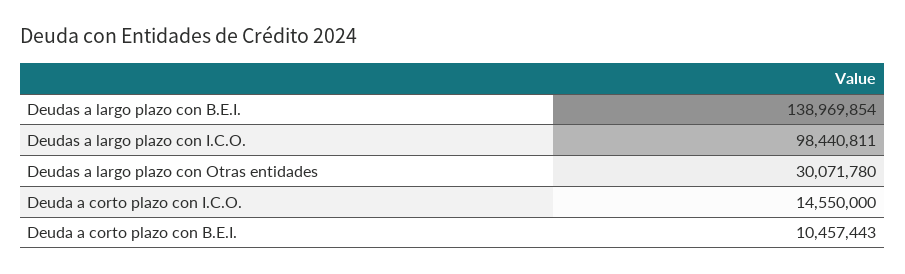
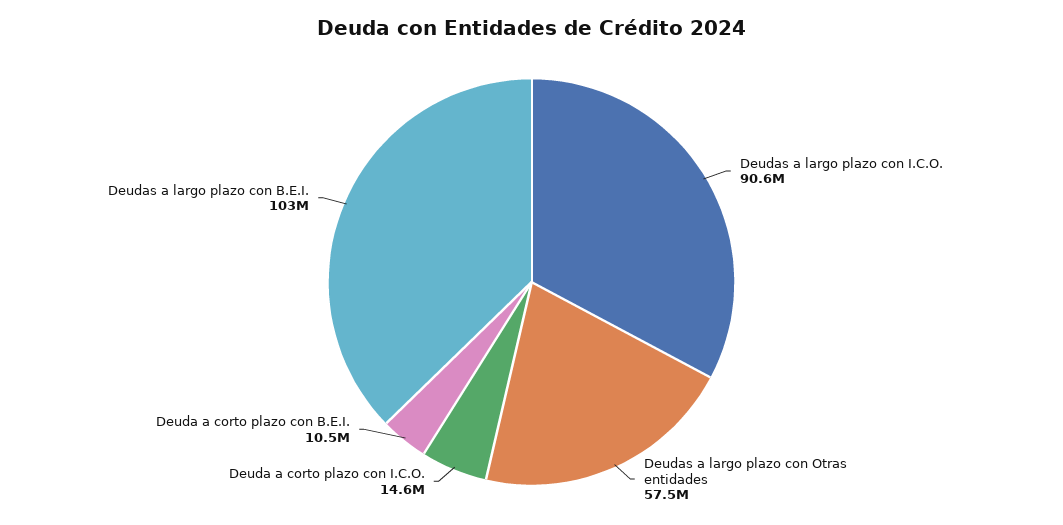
  {
-   "Deudas a largo plazo con B.E.I.": 138969854,
+   "Deudas a largo plazo con B.E.I.": 103000000,
-   "Deudas a largo plazo con I.C.O.": 98440811,
+   "Deudas a largo plazo con I.C.O.": 90600000,
-   "Deudas a largo plazo con Otras entidades": 30071780,
+   "Deudas a largo plazo con Otras entidades": 57500000,
    "Deuda a corto plazo con I.C.O.": 14550000,
    "Deuda a corto plazo con B.E.I.": 10457443
  }

